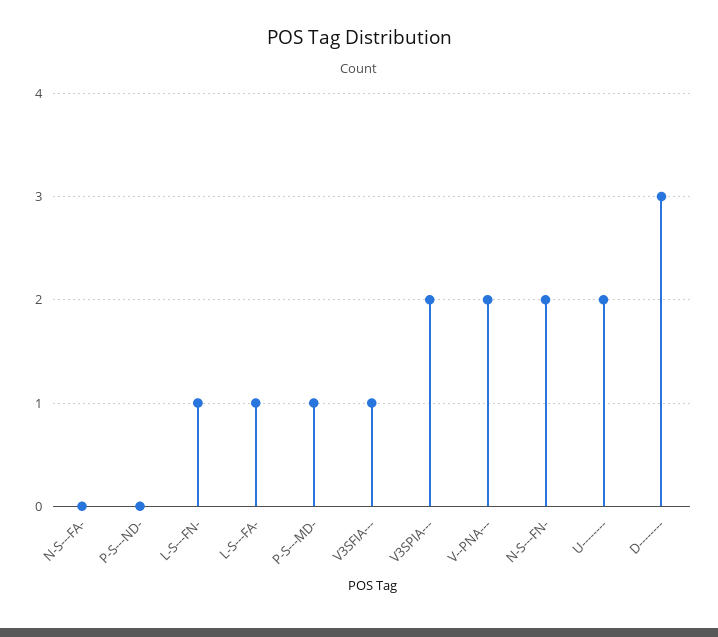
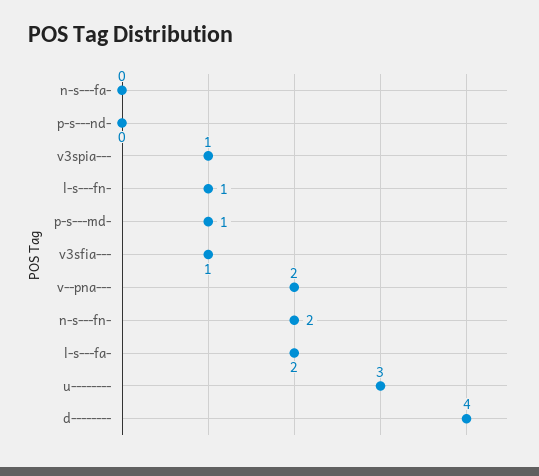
  {
    "N-S---FA-": 0,
    "P-S---ND-": 0,
    "L-S---FN-": 1,
-   "L-S---FA-": 1,
+   "L-S---FA-": 2,
    "P-S---MD-": 1,
    "V3SFIA---": 1,
-   "V3SPIA---": 2,
+   "V3SPIA---": 1,
    "V--PNA---": 2,
    "N-S---FN-": 2,
-   "U--------": 2,
+   "U--------": 3,
-   "D--------": 3
+   "D--------": 4
  }

